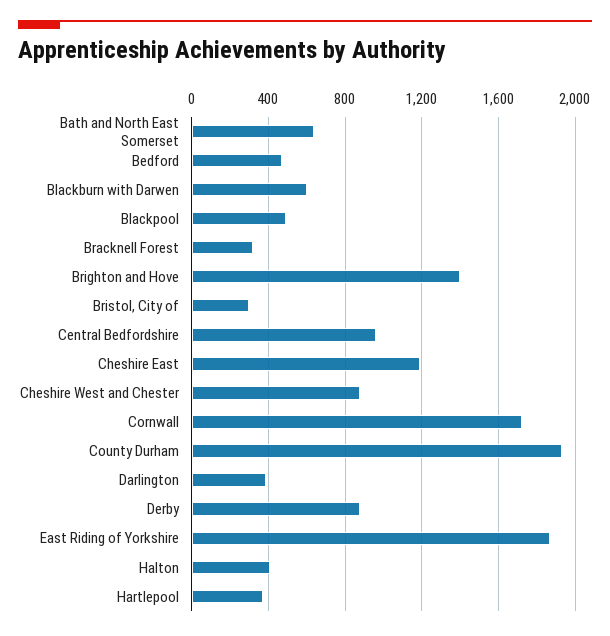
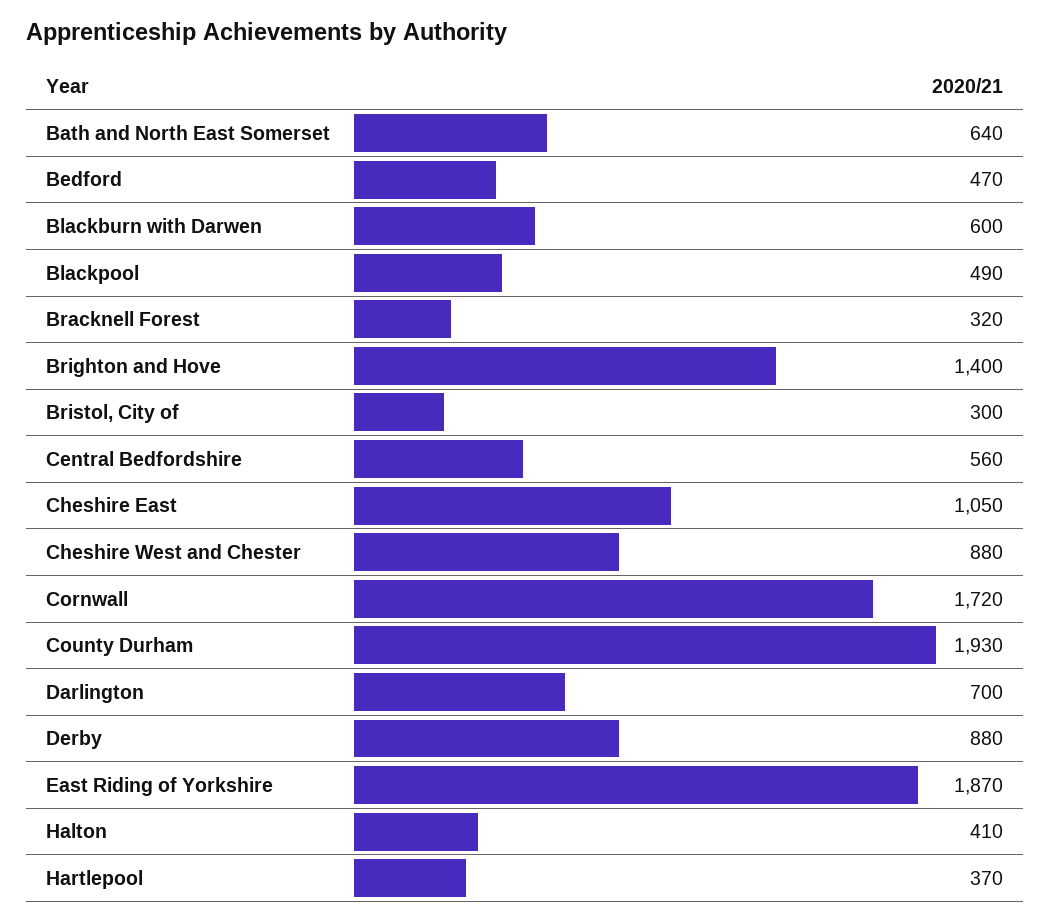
  {
    "Bath and North East Somerset": 640,
    "Bedford": 470,
    "Blackburn with Darwen": 600,
    "Blackpool": 490,
    "Bracknell Forest": 320,
    "Brighton and Hove": 1400,
    "Bristol, City of": 300,
-   "Central Bedfordshire": 950,
+   "Central Bedfordshire": 560,
-   "Cheshire East": 1200,
+   "Cheshire East": 1050,
    "Cheshire West and Chester": 880,
    "Cornwall": 1720,
    "County Durham": 1930,
-   "Darlington": 400,
+   "Darlington": 700,
    "Derby": 880,
    "East Riding of Yorkshire": 1870,
    "Halton": 410,
    "Hartlepool": 370
  }

